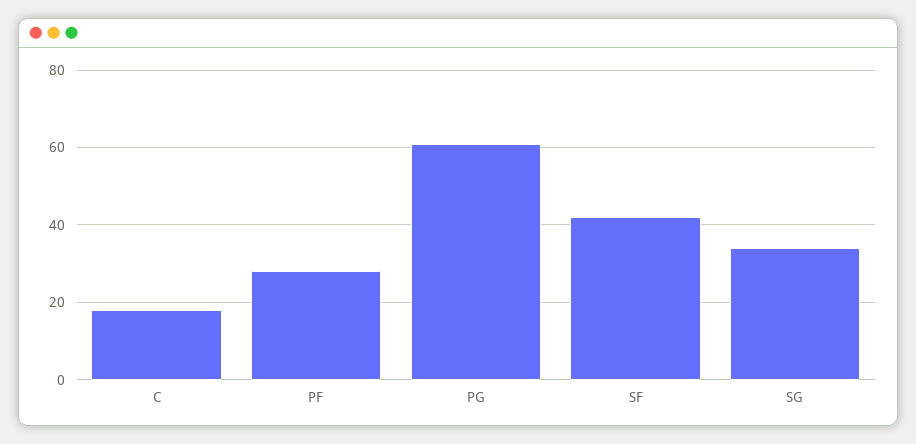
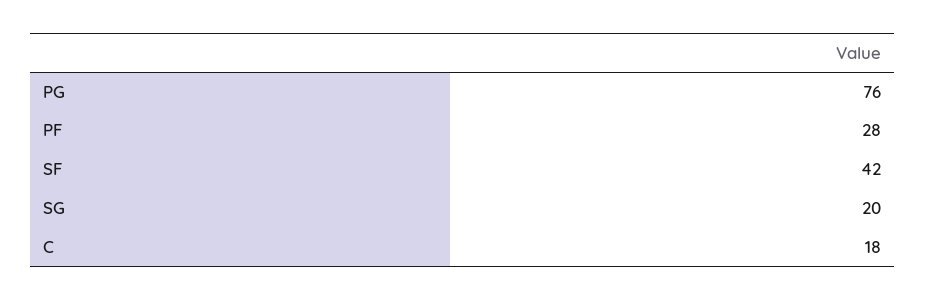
  {
    "C": 18,
    "PF": 28,
-   "PG": 60,
+   "PG": 76,
    "SF": 42,
-   "SG": 35
+   "SG": 20
  }

